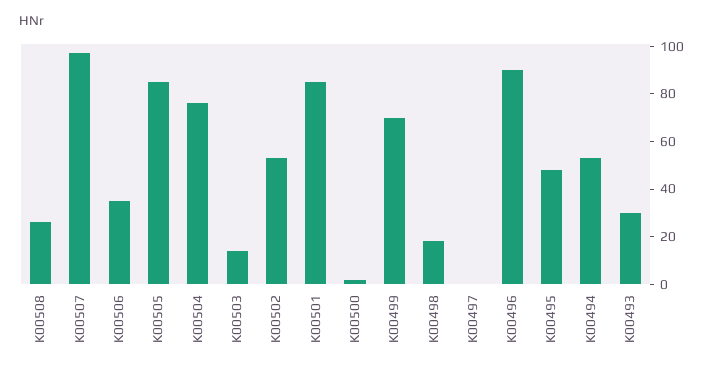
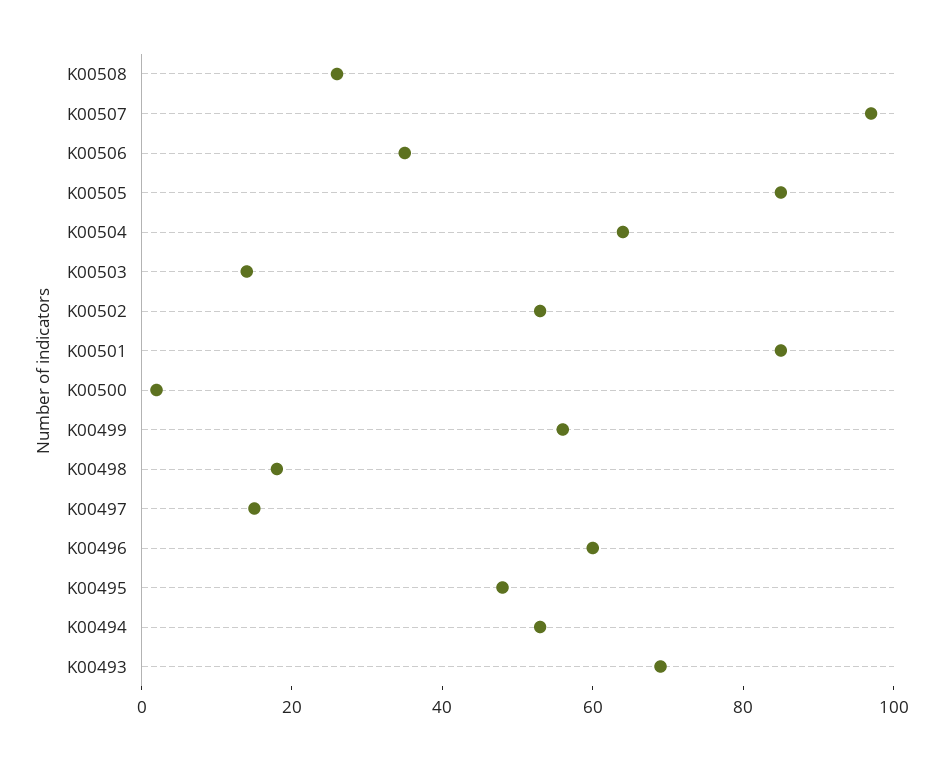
  {
    "K00508": 25,
    "K00507": 95,
    "K00506": 35,
    "K00505": 85,
-   "K00504": 75,
+   "K00504": 65,
    "K00503": 15,
    "K00502": 55,
    "K00501": 85,
    "K00500": 0,
-   "K00499": 70,
+   "K00499": 55,
    "K00498": 20,
-   "K00497": 0,
+   "K00497": 15,
-   "K00496": 90,
+   "K00496": 60,
    "K00495": 50,
    "K00494": 55,
-   "K00493": 30
+   "K00493": 70
  }

